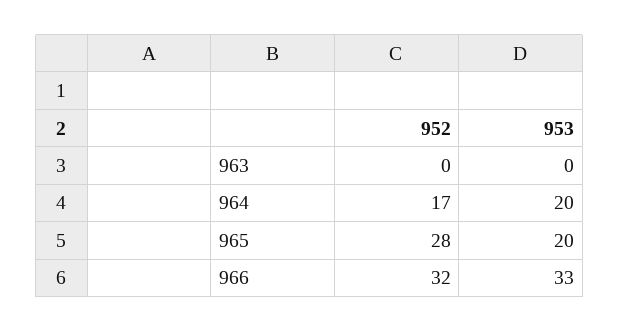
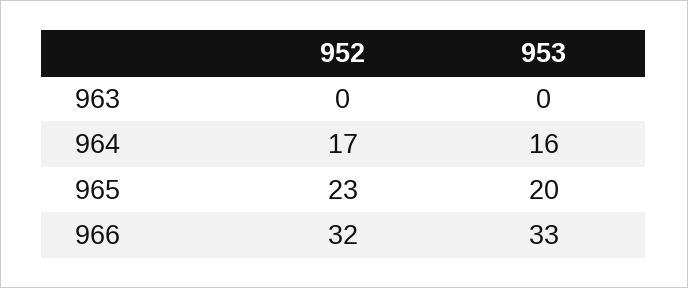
  {
    "952": {
      "963": 0,
      "964": 17,
-     "965": 28,
+     "965": 23,
      "966": 32
    },
    "953": {
      "963": 0,
-     "964": 20,
+     "964": 16,
      "965": 20,
      "966": 33
    }
  }

